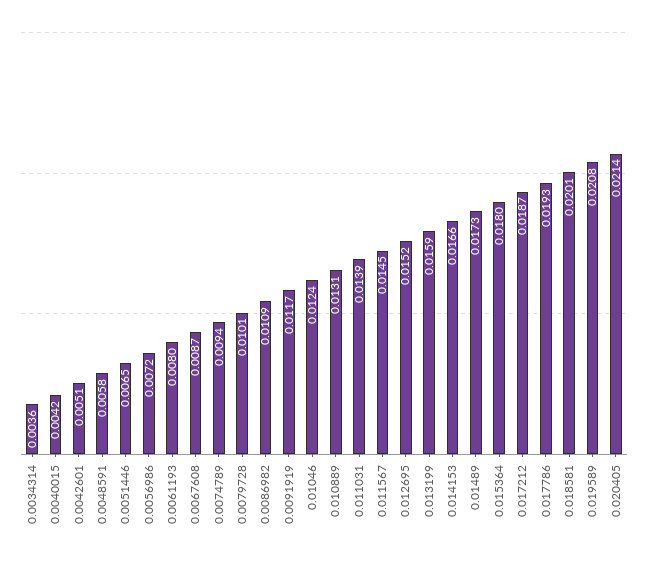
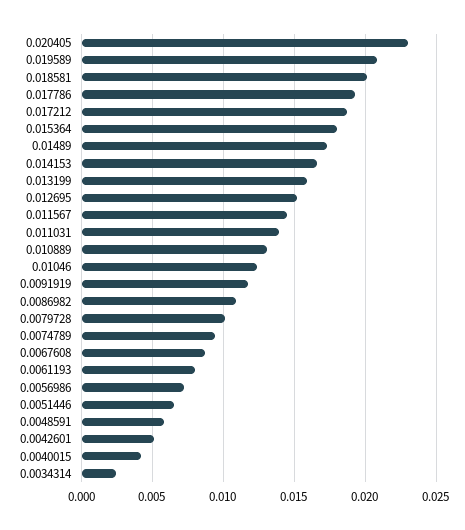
  {
-   "0.0034314": 0.0036,
+   "0.0034314": 0.0025,
    "0.0040015": 0.0042,
    "0.0042601": 0.0051,
    "0.0048591": 0.0058,
    "0.0051446": 0.0065,
    "0.0056986": 0.0072,
    "0.0061193": 0.008,
    "0.0067608": 0.0087,
    "0.0074789": 0.0094,
    "0.0079728": 0.0101,
    "0.0086982": 0.0109,
    "0.0091919": 0.0117,
    "0.01046": 0.0124,
    "0.010889": 0.0131,
    "0.011031": 0.0139,
    "0.011567": 0.0145,
    "0.012695": 0.0152,
    "0.013199": 0.0159,
    "0.014153": 0.0166,
    "0.01489": 0.0173,
    "0.015364": 0.018,
    "0.017212": 0.0187,
    "0.017786": 0.0193,
    "0.018581": 0.0201,
    "0.019589": 0.0208,
-   "0.020405": 0.0214
+   "0.020405": 0.023
  }

